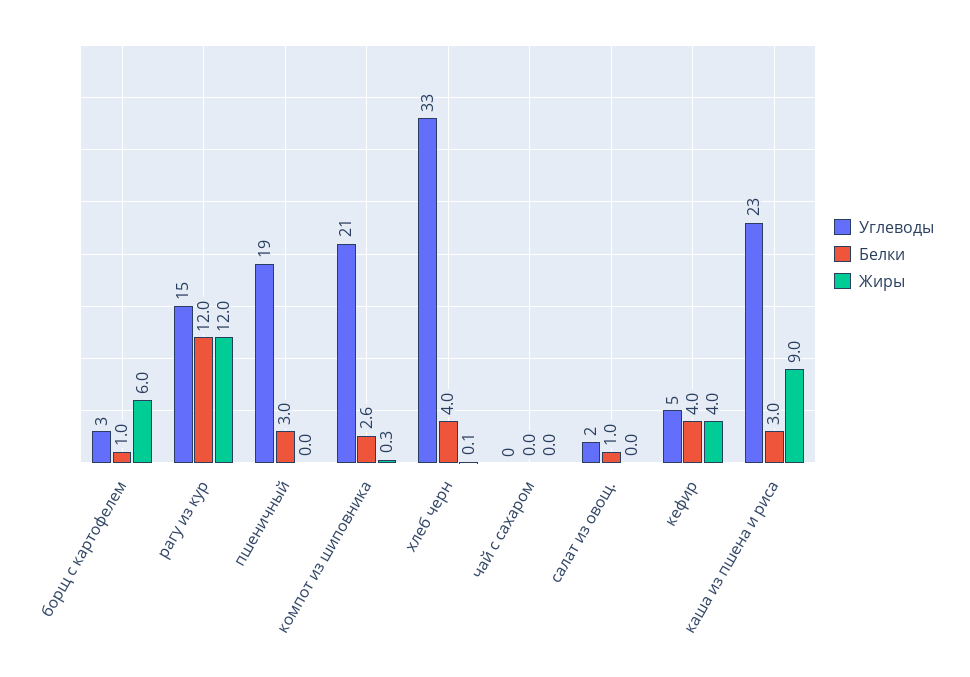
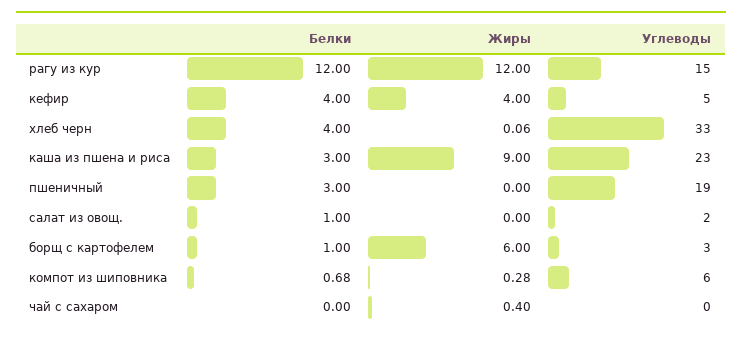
  {
    "Углеводы": {
      "борщ с картофелем": 3,
      "рагу из кур": 15,
      "пшеничный": 19,
-     "компот из шиповника": 21,
+     "компот из шиповника": 6,
      "хлеб черн": 33,
      "чай с сахаром": 0,
      "салат из овощ.": 2,
      "кефир": 5,
      "каша из пшена и риса": 23
    },
    "Белки": {
      "борщ с картофелем": 1,
      "рагу из кур": 12,
      "пшеничный": 3,
-     "компот из шиповника": 2.6,
+     "компот из шиповника": 0.68,
      "хлеб черн": 4,
      "чай с сахаром": 0,
      "салат из овощ.": 1,
      "кефир": 4,
      "каша из пшена и риса": 3
    },
    "Жиры": {
      "борщ с картофелем": 6,
      "рагу из кур": 12,
      "пшеничный": 0,
      "компот из шиповника": 0.28,
      "хлеб черн": 0.06,
-     "чай с сахаром": 0,
+     "чай с сахаром": 0.4,
      "салат из овощ.": 0,
      "кефир": 4,
      "каша из пшена и риса": 9
    }
  }

